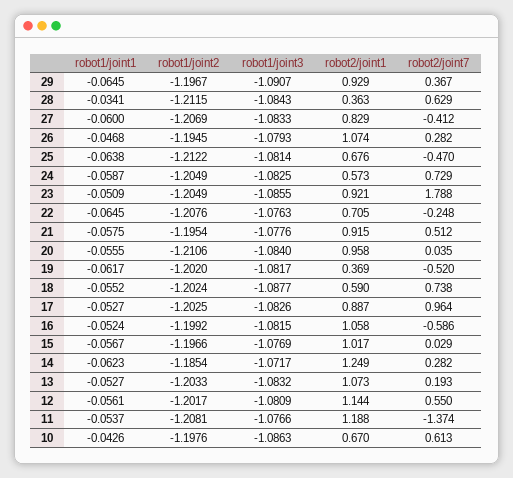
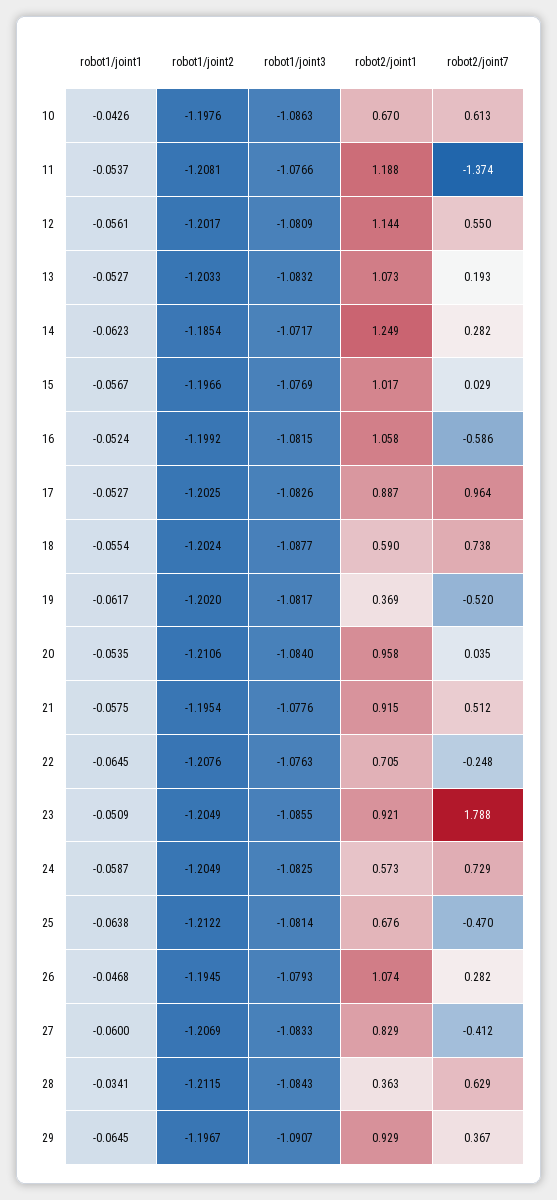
  {
    "robot1/joint1": {
      "29": -0.0645,
      "28": -0.0341,
      "27": -0.06,
      "26": -0.0468,
      "25": -0.0638,
      "24": -0.0587,
      "23": -0.0509,
      "22": -0.0645,
      "21": -0.0575,
-     "20": -0.0555,
+     "20": -0.0535,
      "19": -0.0617,
-     "18": -0.0552,
+     "18": -0.0554,
      "17": -0.0527,
      "16": -0.0524,
      "15": -0.0567,
      "14": -0.0623,
      "13": -0.0527,
      "12": -0.0561,
      "11": -0.0537,
      "10": -0.0426
    },
    "robot1/joint2": {
      "29": -1.1967,
      "28": -1.2115,
      "27": -1.2069,
      "26": -1.1945,
      "25": -1.2122,
      "24": -1.2049,
      "23": -1.2049,
      "22": -1.2076,
      "21": -1.1954,
      "20": -1.2106,
      "19": -1.202,
      "18": -1.2024,
      "17": -1.2025,
      "16": -1.1992,
      "15": -1.1966,
      "14": -1.1854,
      "13": -1.2033,
      "12": -1.2017,
      "11": -1.2081,
      "10": -1.1976
    },
    "robot1/joint3": {
      "29": -1.0907,
      "28": -1.0843,
      "27": -1.0833,
      "26": -1.0793,
      "25": -1.0814,
      "24": -1.0825,
      "23": -1.0855,
      "22": -1.0763,
      "21": -1.0776,
      "20": -1.084,
      "19": -1.0817,
      "18": -1.0877,
      "17": -1.0826,
      "16": -1.0815,
      "15": -1.0769,
      "14": -1.0717,
      "13": -1.0832,
      "12": -1.0809,
      "11": -1.0766,
      "10": -1.0863
    },
    "robot2/joint1": {
      "29": 0.929,
      "28": 0.363,
      "27": 0.829,
      "26": 1.074,
      "25": 0.676,
      "24": 0.573,
      "23": 0.921,
      "22": 0.705,
      "21": 0.915,
      "20": 0.958,
      "19": 0.369,
      "18": 0.59,
      "17": 0.887,
      "16": 1.058,
      "15": 1.017,
      "14": 1.249,
      "13": 1.073,
      "12": 1.144,
      "11": 1.188,
      "10": 0.67
    },
    "robot2/joint7": {
      "29": 0.367,
      "28": 0.629,
      "27": -0.412,
      "26": 0.282,
      "25": -0.47,
      "24": 0.729,
      "23": 1.788,
      "22": -0.248,
      "21": 0.512,
      "20": 0.035,
      "19": -0.52,
      "18": 0.738,
      "17": 0.964,
      "16": -0.586,
      "15": 0.029,
      "14": 0.282,
      "13": 0.193,
      "12": 0.55,
      "11": -1.374,
      "10": 0.613
    }
  }

